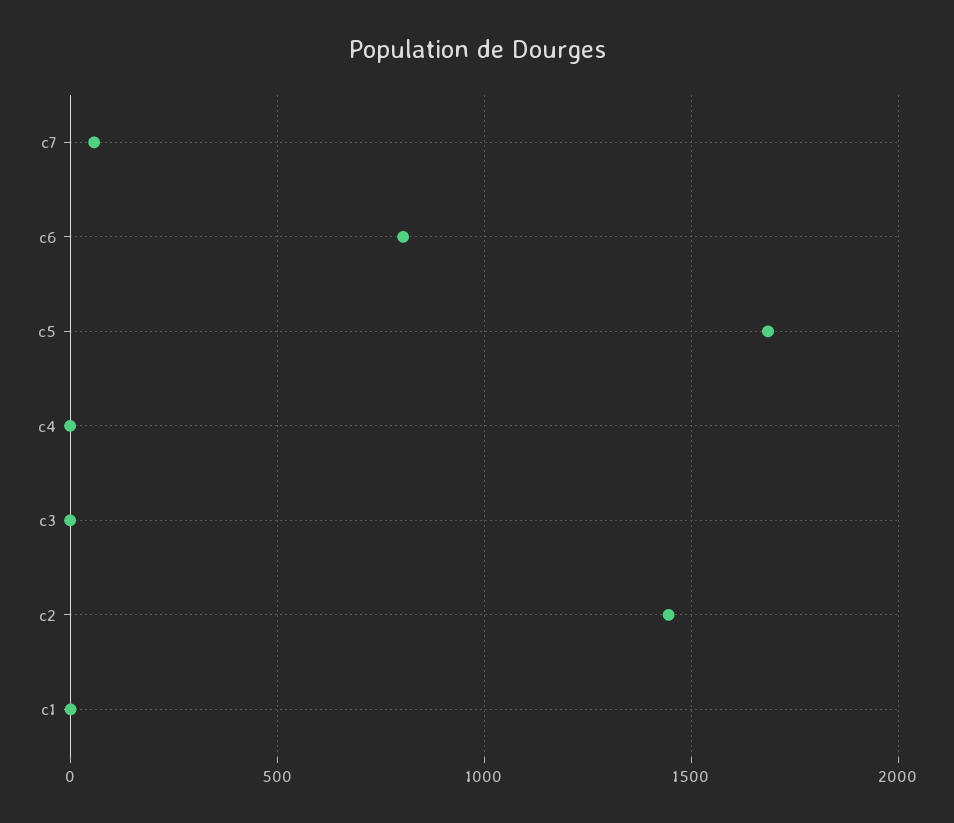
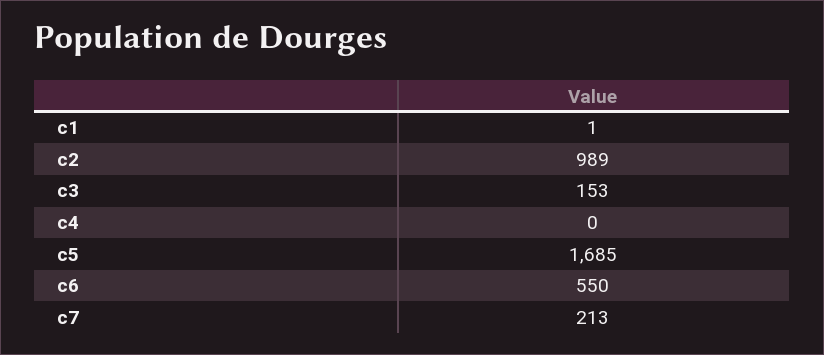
  {
-   "c7": 50,
+   "c7": 213,
-   "c6": 800,
+   "c6": 550,
    "c5": 1685,
    "c4": 0,
-   "c3": 0,
+   "c3": 153,
-   "c2": 1450,
+   "c2": 989,
    "c1": 1
  }

